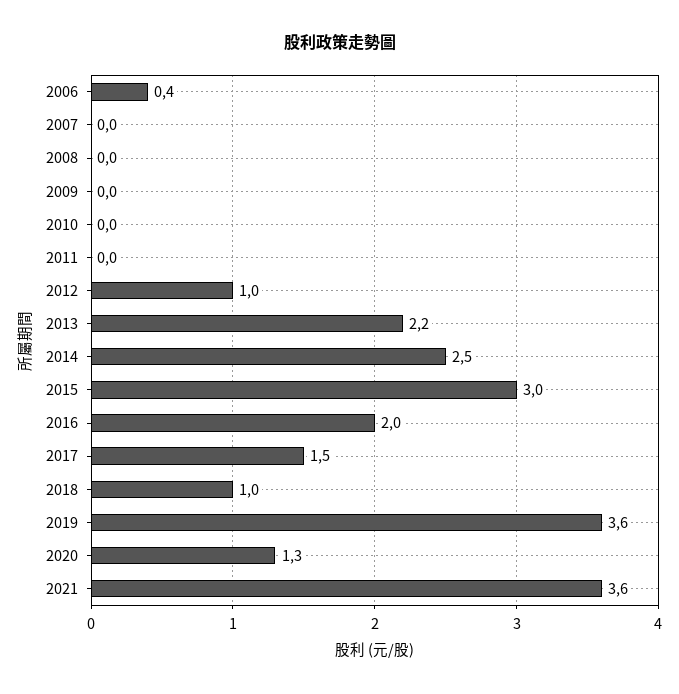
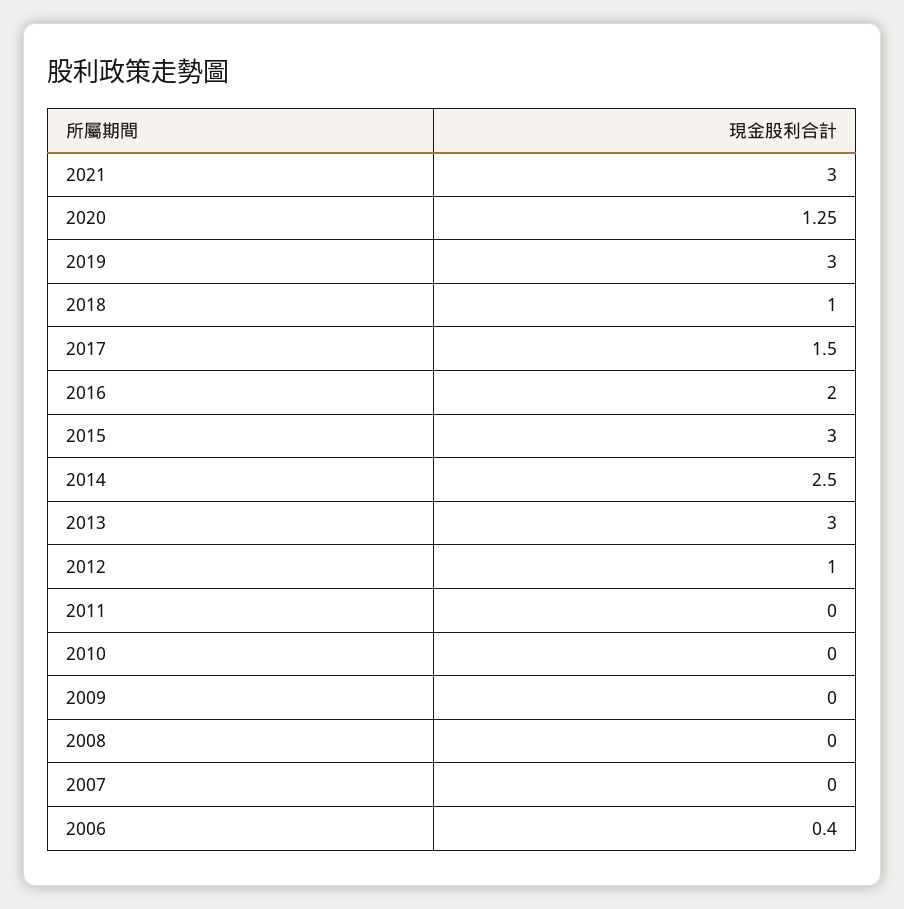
  {
    "2006": 0.4,
    "2007": 0,
    "2008": 0,
    "2009": 0,
    "2010": 0,
    "2011": 0,
    "2012": 1,
-   "2013": 2.2,
+   "2013": 3,
    "2014": 2.5,
    "2015": 3,
    "2016": 2,
    "2017": 1.5,
    "2018": 1,
-   "2019": 3.6,
+   "2019": 3,
    "2020": 1.25,
-   "2021": 3.6
+   "2021": 3
  }

